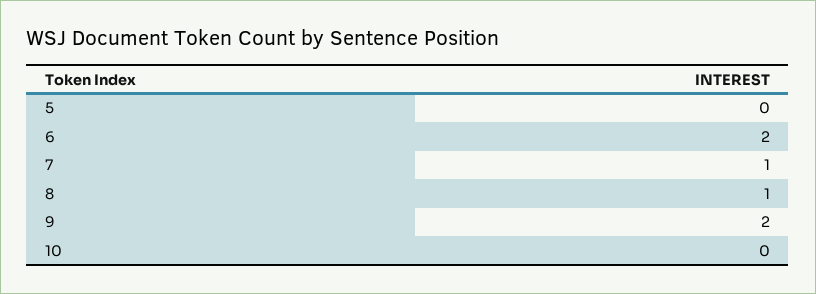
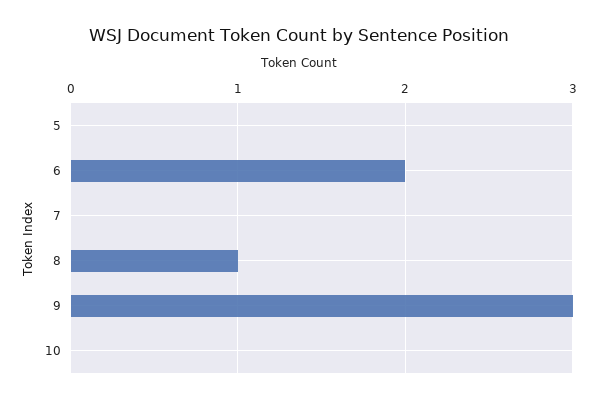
  {
    "5": 0,
    "6": 2,
-   "7": 1,
+   "7": 0,
    "8": 1,
-   "9": 2,
+   "9": 3,
    "10": 0
  }

